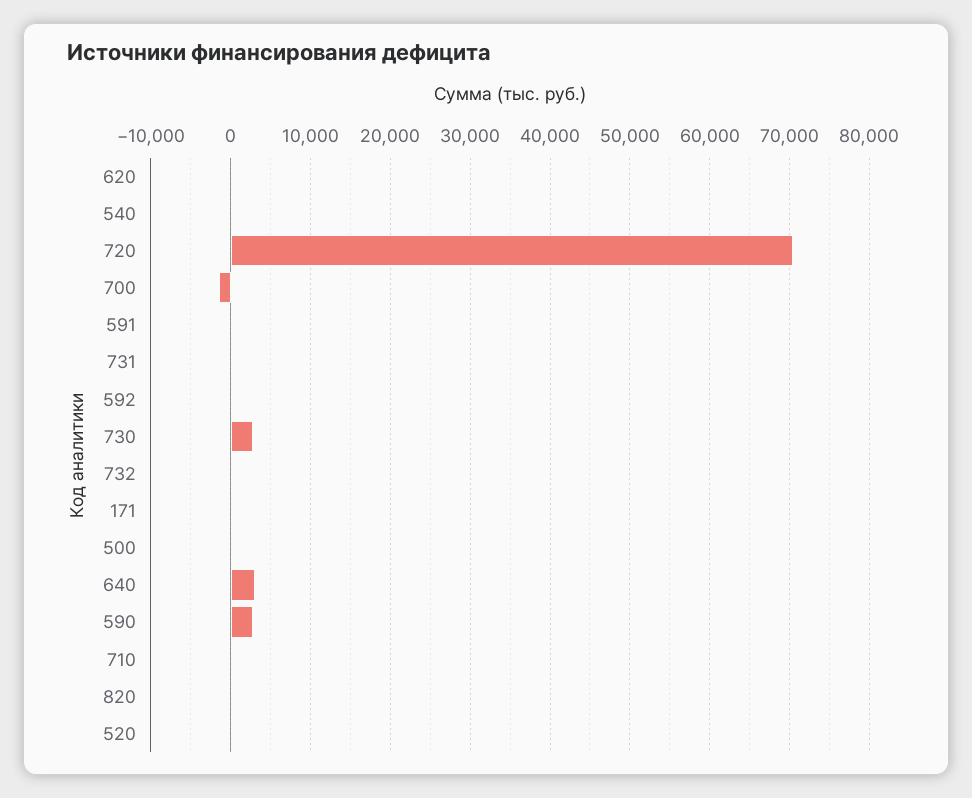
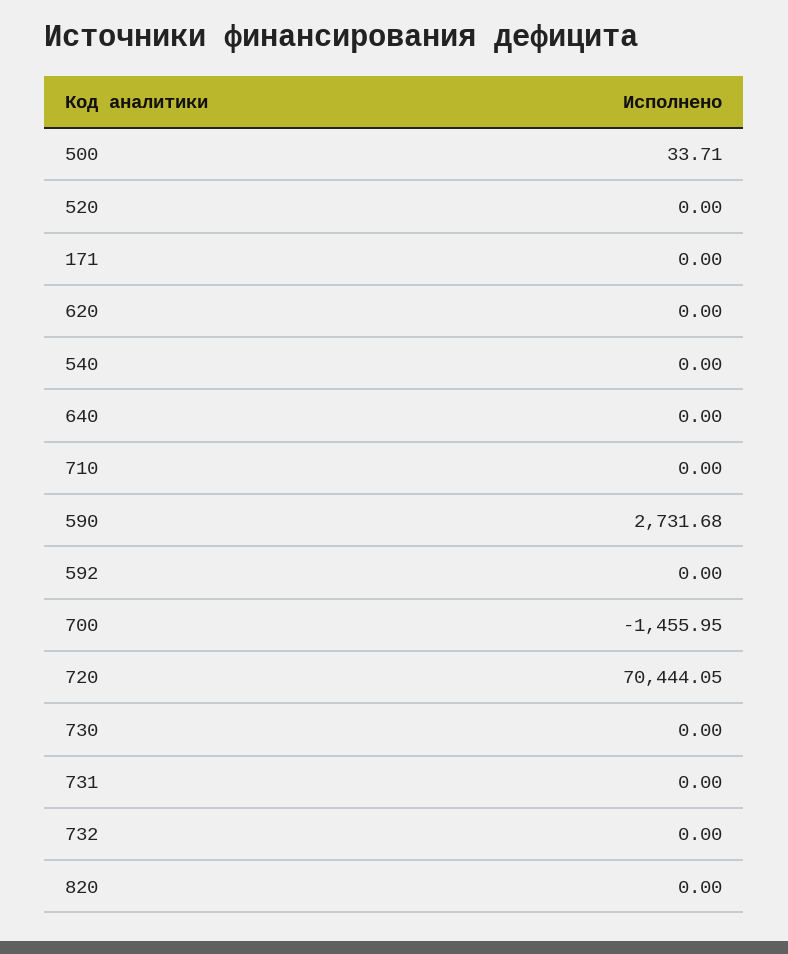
  {
    "620": 0,
    "540": 0,
    "720": 70444.05,
    "700": -1455.95,
-   "591": 0,
    "731": 0,
    "592": 0,
-   "730": 3000,
+   "730": 0,
    "732": 0,
    "171": 0,
    "500": 33.71,
-   "640": 3000,
+   "640": 0,
    "590": 2731.68,
    "710": 0,
    "820": 0,
    "520": 0
  }

